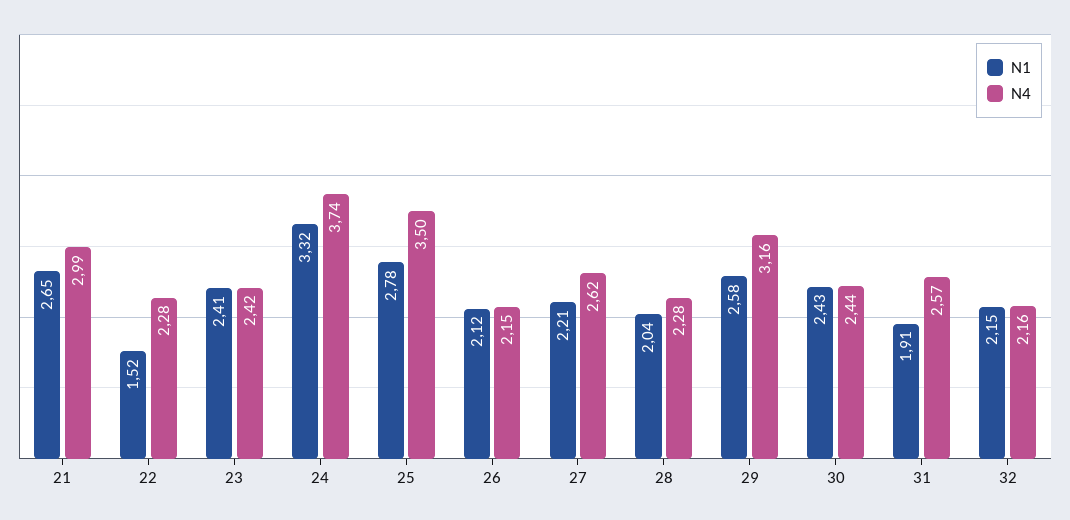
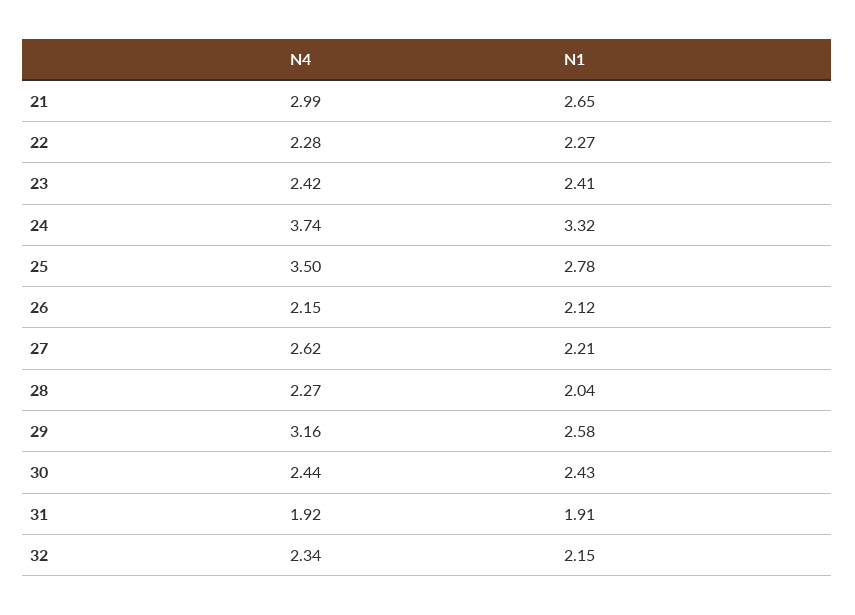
  {
    "N1": {
      "21": 2.65,
-     "22": 1.52,
+     "22": 2.27,
      "23": 2.41,
      "24": 3.32,
      "25": 2.78,
      "26": 2.12,
      "27": 2.21,
      "28": 2.04,
      "29": 2.58,
      "30": 2.43,
      "31": 1.91,
      "32": 2.15
    },
    "N4": {
      "21": 2.99,
      "22": 2.28,
      "23": 2.42,
      "24": 3.74,
      "25": 3.5,
      "26": 2.15,
      "27": 2.62,
-     "28": 2.28,
+     "28": 2.27,
      "29": 3.16,
      "30": 2.44,
-     "31": 2.57,
+     "31": 1.92,
-     "32": 2.16
+     "32": 2.34
    }
  }

